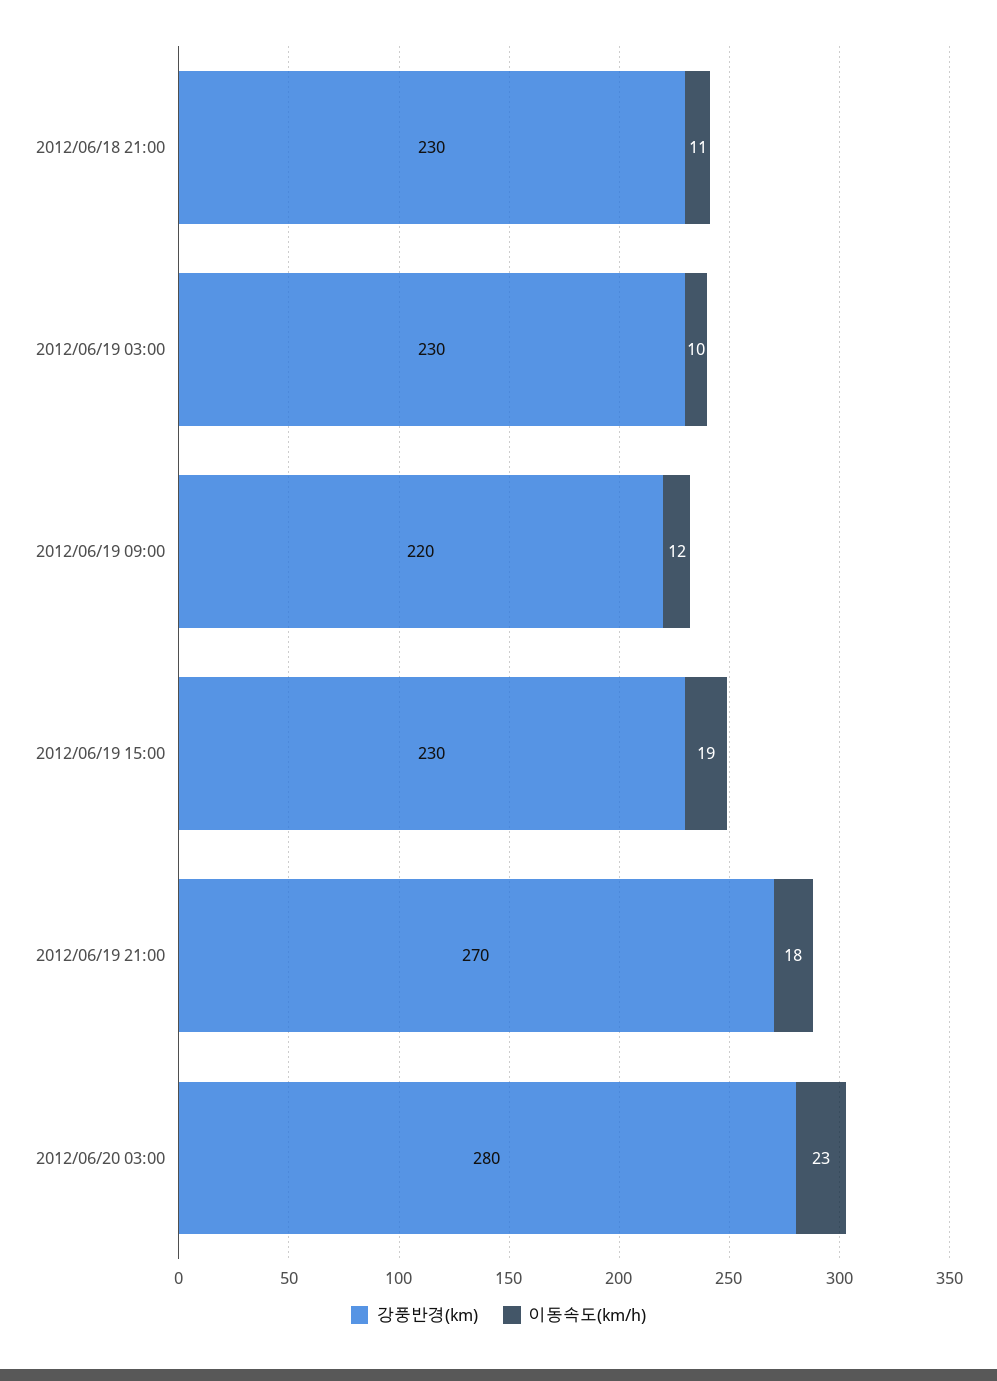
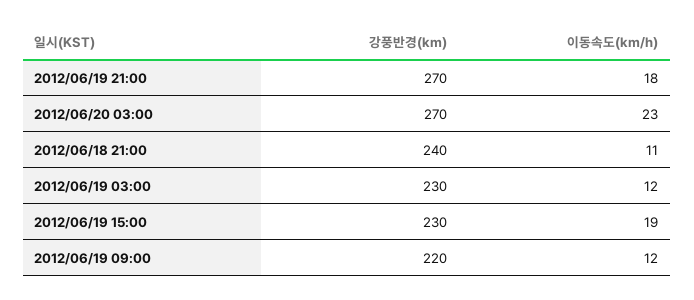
  {
    "강풍반경(km)": {
-     "2012/06/18 21:00": 230,
+     "2012/06/18 21:00": 240,
      "2012/06/19 03:00": 230,
      "2012/06/19 09:00": 220,
      "2012/06/19 15:00": 230,
      "2012/06/19 21:00": 270,
-     "2012/06/20 03:00": 280
+     "2012/06/20 03:00": 270
    },
    "이동속도(km/h)": {
      "2012/06/18 21:00": 11,
-     "2012/06/19 03:00": 10,
+     "2012/06/19 03:00": 12,
      "2012/06/19 09:00": 12,
      "2012/06/19 15:00": 19,
      "2012/06/19 21:00": 18,
      "2012/06/20 03:00": 23
    }
  }

